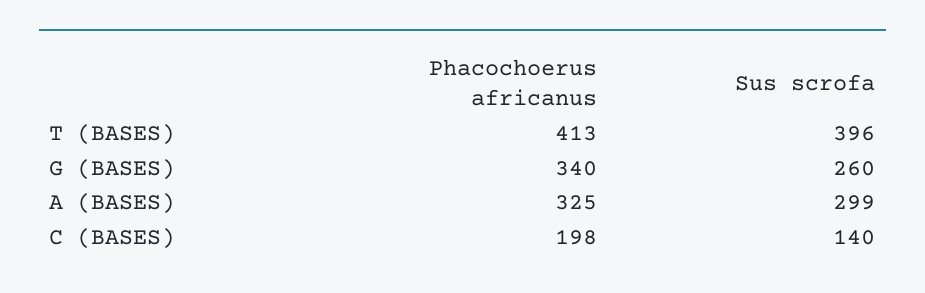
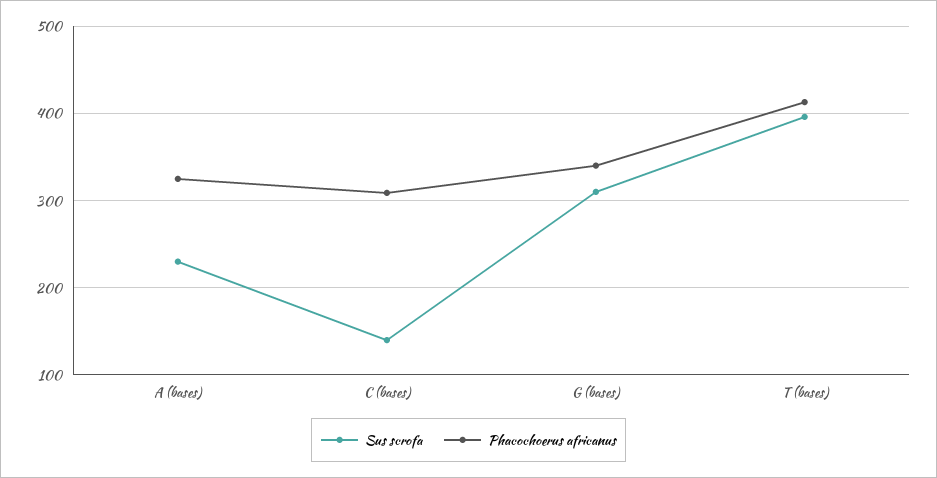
  {
    "Phacochoerus africanus": {
      "T (BASES)": 413,
      "G (BASES)": 340,
      "A (BASES)": 325,
-     "C (BASES)": 198
+     "C (BASES)": 310
    },
    "Sus scrofa": {
      "T (BASES)": 396,
-     "G (BASES)": 260,
+     "G (BASES)": 310,
-     "A (BASES)": 299,
+     "A (BASES)": 230,
      "C (BASES)": 140
    }
  }

